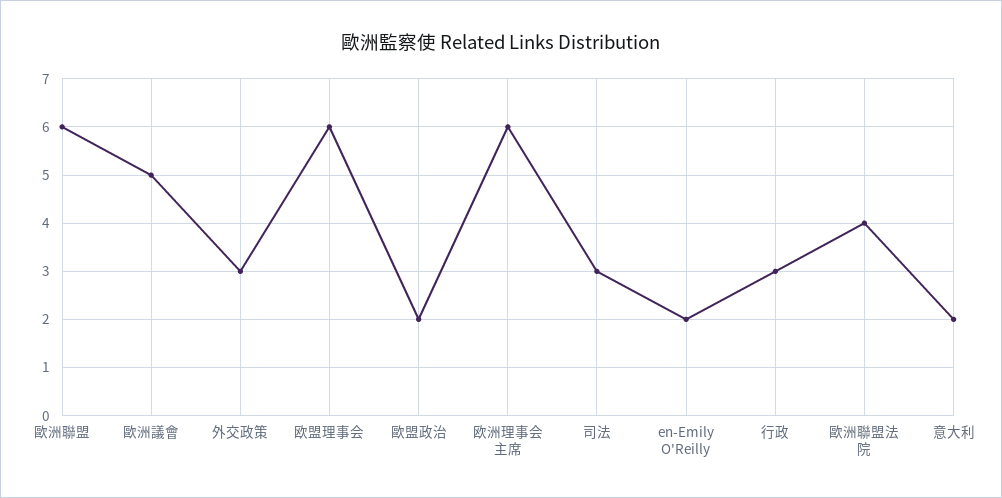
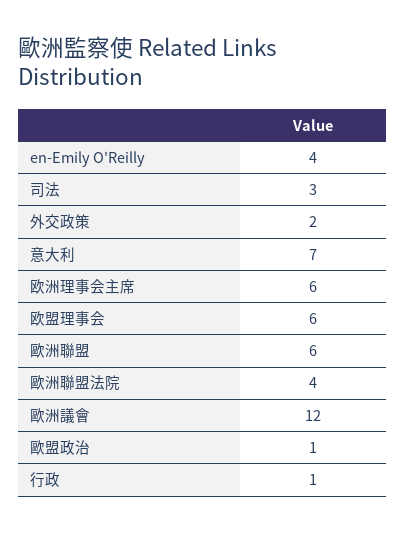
  {
    "歐洲聯盟": 6,
-   "歐洲議會": 5,
+   "歐洲議會": 12,
-   "外交政策": 3,
+   "外交政策": 2,
    "欧盟理事会": 6,
-   "歐盟政治": 2,
+   "歐盟政治": 1,
    "欧洲理事会主席": 6,
    "司法": 3,
-   "en-Emily O'Reilly": 2,
+   "en-Emily O'Reilly": 4,
-   "行政": 3,
+   "行政": 1,
    "歐洲聯盟法院": 4,
-   "意大利": 2
+   "意大利": 7
  }

